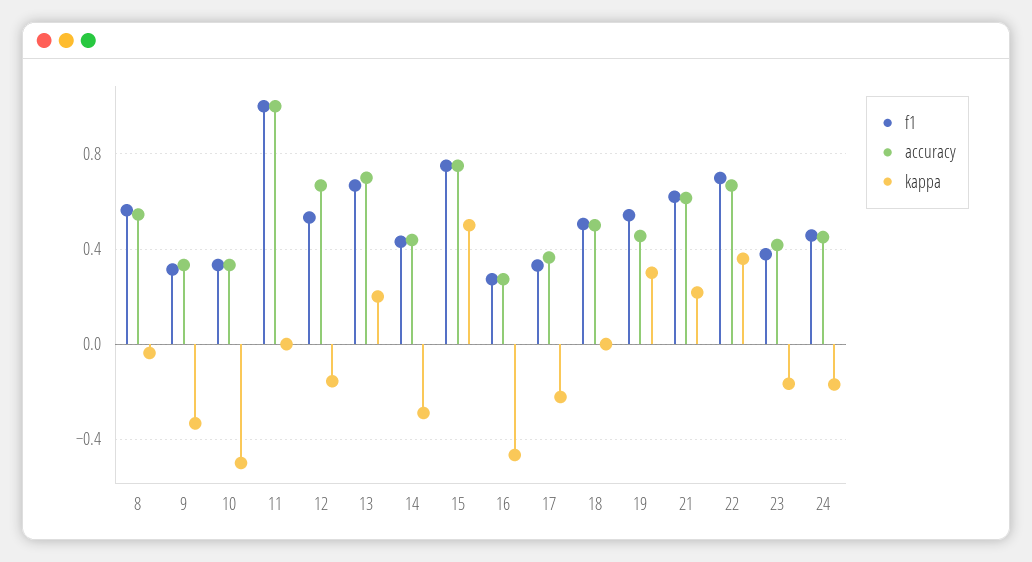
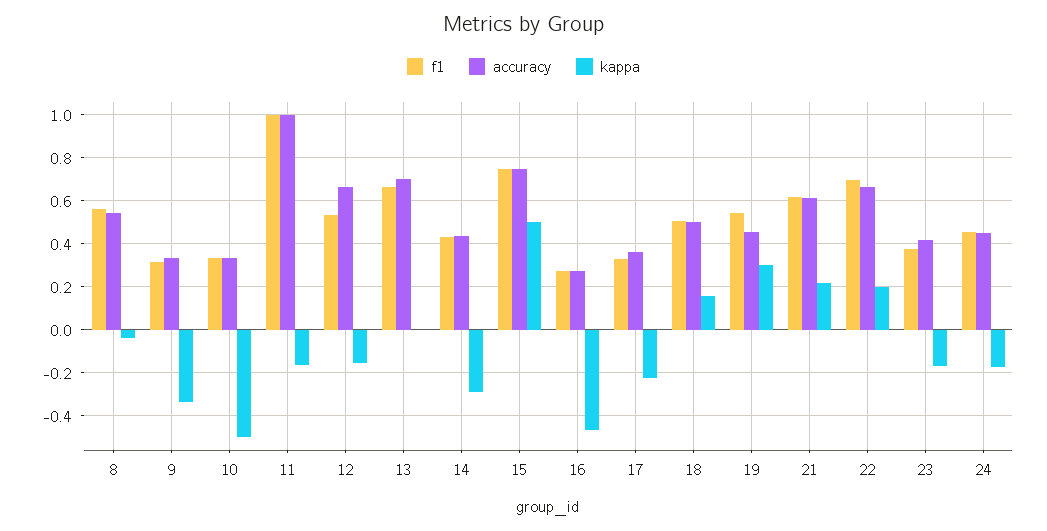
  {
    "f1": {
      "8": 0.55,
      "9": 0.3,
      "10": 0.35,
      "11": 1,
      "12": 0.55,
      "13": 0.65,
      "14": 0.45,
      "15": 0.75,
      "16": 0.25,
      "17": 0.35,
      "18": 0.5,
      "19": 0.55,
      "21": 0.6,
      "22": 0.7,
      "23": 0.4,
      "24": 0.45
    },
    "accuracy": {
      "8": 0.55,
      "9": 0.35,
      "10": 0.35,
      "11": 1,
      "12": 0.65,
      "13": 0.7,
      "14": 0.45,
      "15": 0.75,
      "16": 0.25,
      "17": 0.35,
      "18": 0.5,
      "19": 0.45,
      "21": 0.6,
      "22": 0.65,
      "23": 0.4,
      "24": 0.45
    },
    "kappa": {
      "8": -0.05,
      "9": -0.35,
      "10": -0.5,
-     "11": 0,
+     "11": -0.15,
      "12": -0.15,
-     "13": 0.2,
+     "13": 0,
      "14": -0.3,
      "15": 0.5,
      "16": -0.45,
      "17": -0.2,
-     "18": 0,
+     "18": 0.15,
      "19": 0.3,
      "21": 0.2,
-     "22": 0.35,
+     "22": 0.2,
      "23": -0.15,
      "24": -0.15
    }
  }

